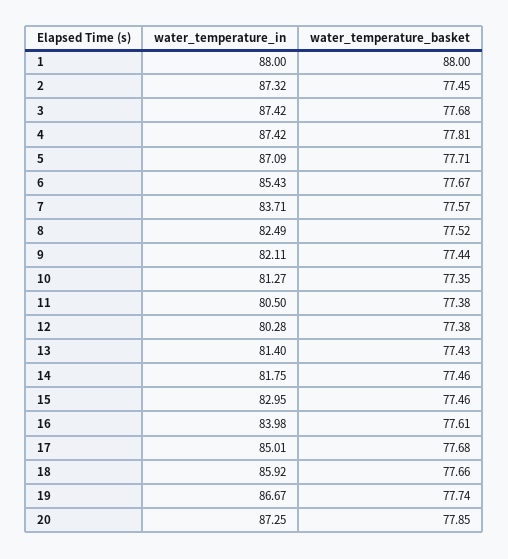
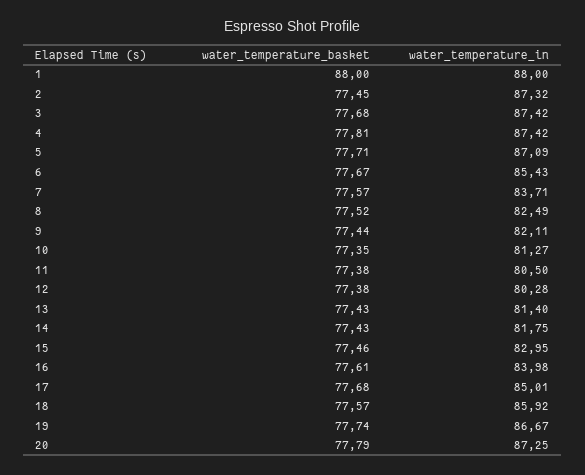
  {
    "water_temperature_in": {
      "1": 88,
      "2": 87.32,
      "3": 87.42,
      "4": 87.42,
      "5": 87.09,
      "6": 85.43,
      "7": 83.71,
      "8": 82.49,
      "9": 82.11,
      "10": 81.27,
      "11": 80.5,
      "12": 80.28,
      "13": 81.4,
      "14": 81.75,
      "15": 82.95,
      "16": 83.98,
      "17": 85.01,
      "18": 85.92,
      "19": 86.67,
      "20": 87.25
    },
    "water_temperature_basket": {
      "1": 88,
      "2": 77.45,
      "3": 77.68,
      "4": 77.81,
      "5": 77.71,
      "6": 77.67,
      "7": 77.57,
      "8": 77.52,
      "9": 77.44,
      "10": 77.35,
      "11": 77.38,
      "12": 77.38,
      "13": 77.43,
-     "14": 77.46,
+     "14": 77.43,
      "15": 77.46,
      "16": 77.61,
      "17": 77.68,
-     "18": 77.66,
+     "18": 77.57,
      "19": 77.74,
-     "20": 77.85
+     "20": 77.79
    }
  }

